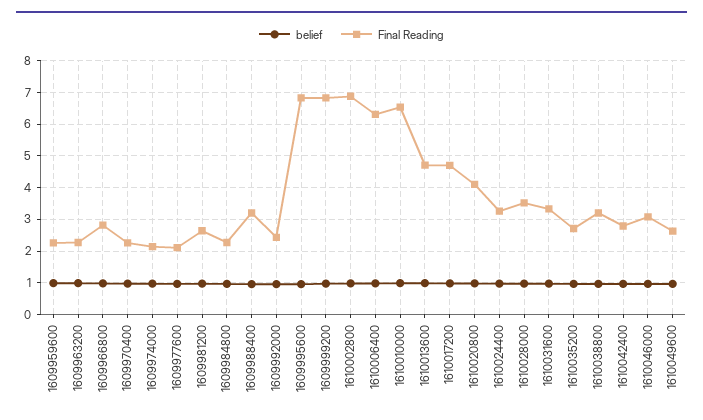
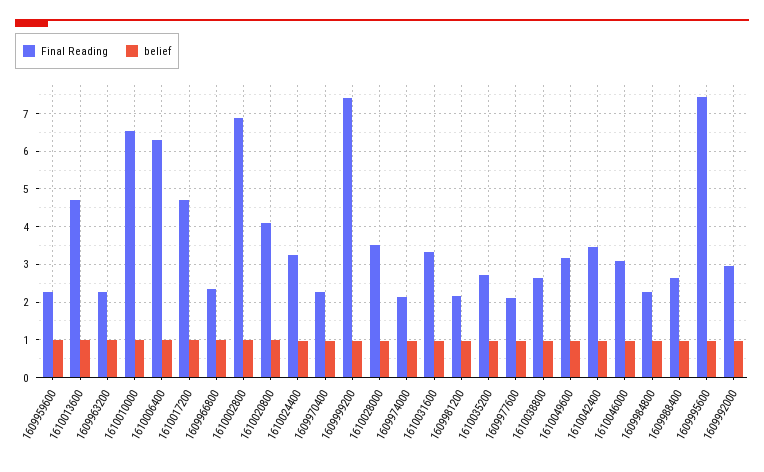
  {
    "belief": {
      "1609959600": 1,
      "1609963200": 1,
      "1609966800": 1,
      "1609970400": 1,
      "1609974000": 1,
      "1609977600": 1,
      "1609981200": 1,
      "1609984800": 1,
      "1609988400": 1,
      "1609992000": 1,
      "1609995600": 1,
      "1609999200": 1,
      "1610002800": 1,
      "1610006400": 1,
      "1610010000": 1,
      "1610013600": 1,
      "1610017200": 1,
      "1610020800": 1,
      "1610024400": 1,
      "1610028000": 1,
      "1610031600": 1,
      "1610035200": 1,
      "1610038800": 1,
      "1610042400": 1,
      "1610046000": 1,
      "1610049600": 1
    },
    "Final Reading": {
      "1609959600": 2.2,
      "1609963200": 2.2,
-     "1609966800": 2.8,
+     "1609966800": 2.4,
      "1609970400": 2.2,
      "1609974000": 2.2,
      "1609977600": 2.2,
-     "1609981200": 2.6,
+     "1609981200": 2.2,
      "1609984800": 2.2,
-     "1609988400": 3.2,
+     "1609988400": 2.6,
-     "1609992000": 2.4,
+     "1609992000": 3,
-     "1609995600": 6.8,
+     "1609995600": 7.4,
-     "1609999200": 6.8,
+     "1609999200": 7.4,
      "1610002800": 6.8,
      "1610006400": 6.4,
      "1610010000": 6.6,
      "1610013600": 4.8,
      "1610017200": 4.8,
      "1610020800": 4.2,
      "1610024400": 3.2,
      "1610028000": 3.6,
      "1610031600": 3.4,
      "1610035200": 2.8,
-     "1610038800": 3.2,
+     "1610038800": 2.6,
-     "1610042400": 2.8,
+     "1610042400": 3.4,
      "1610046000": 3,
-     "1610049600": 2.6
+     "1610049600": 3.2
    }
  }

